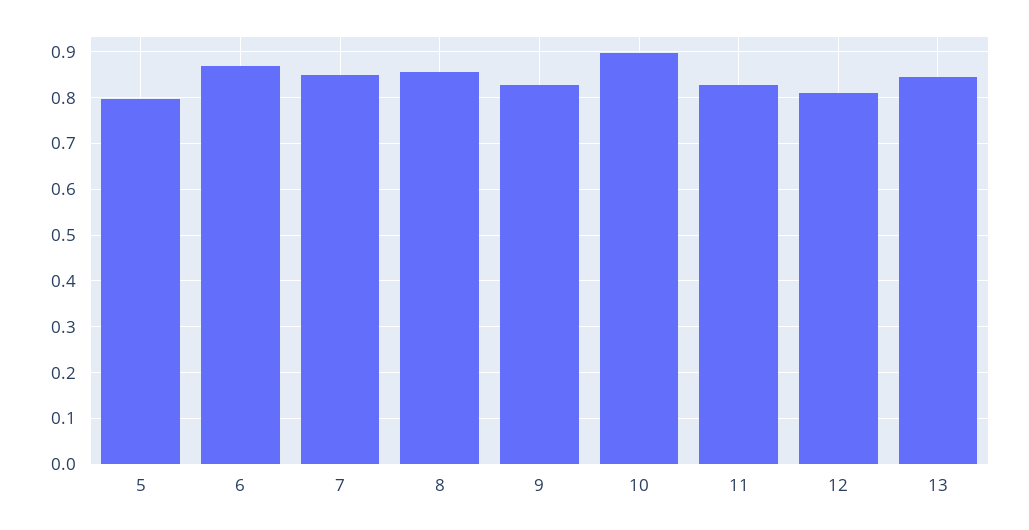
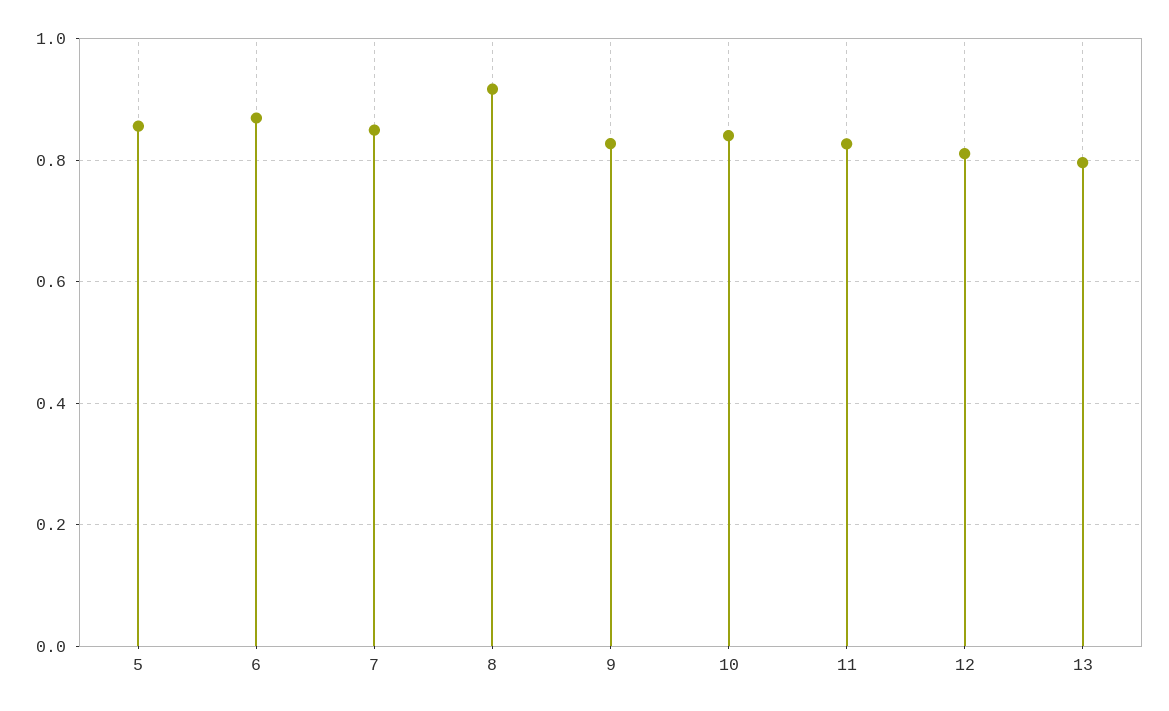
  {
-   "5": 0.8,
+   "5": 0.86,
    "6": 0.86,
    "7": 0.84,
-   "8": 0.86,
+   "8": 0.92,
    "9": 0.82,
-   "10": 0.9,
+   "10": 0.84,
    "11": 0.82,
    "12": 0.82,
-   "13": 0.84
+   "13": 0.8
  }

